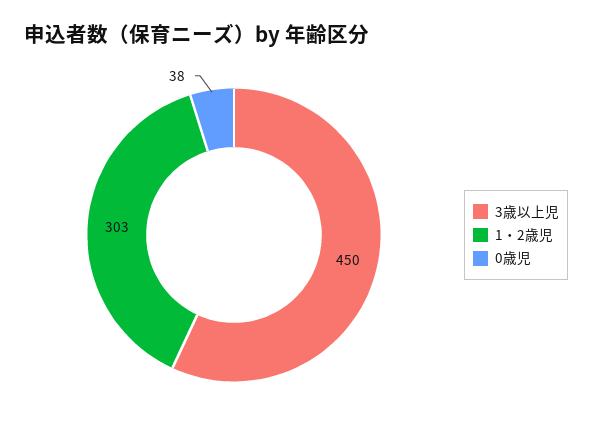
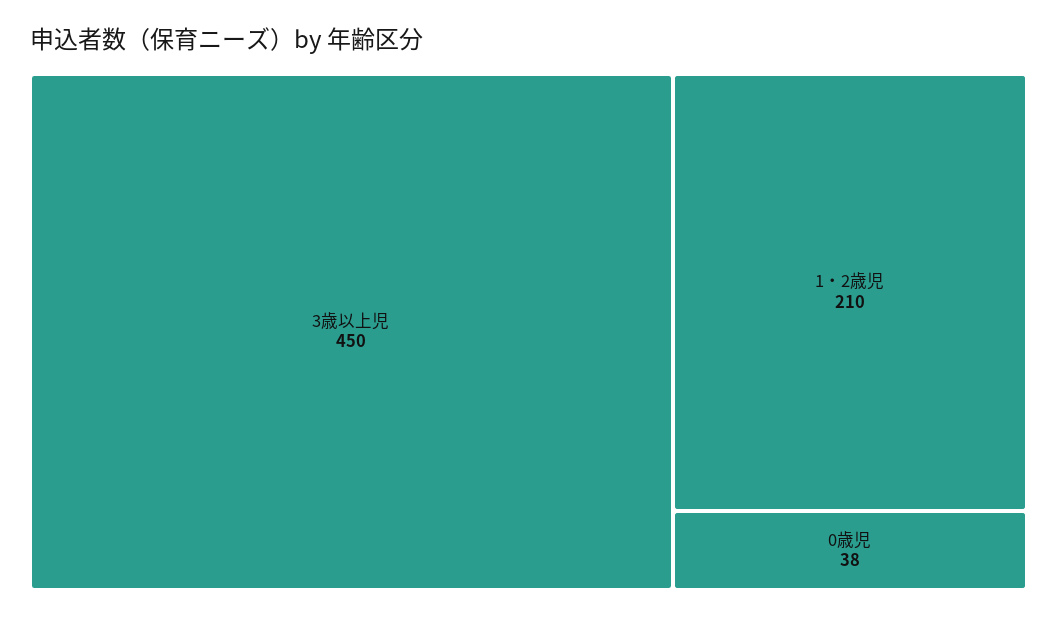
  {
    "3歳以上児": 450,
-   "1・2歳児": 303,
+   "1・2歳児": 210,
    "0歳児": 38
  }

